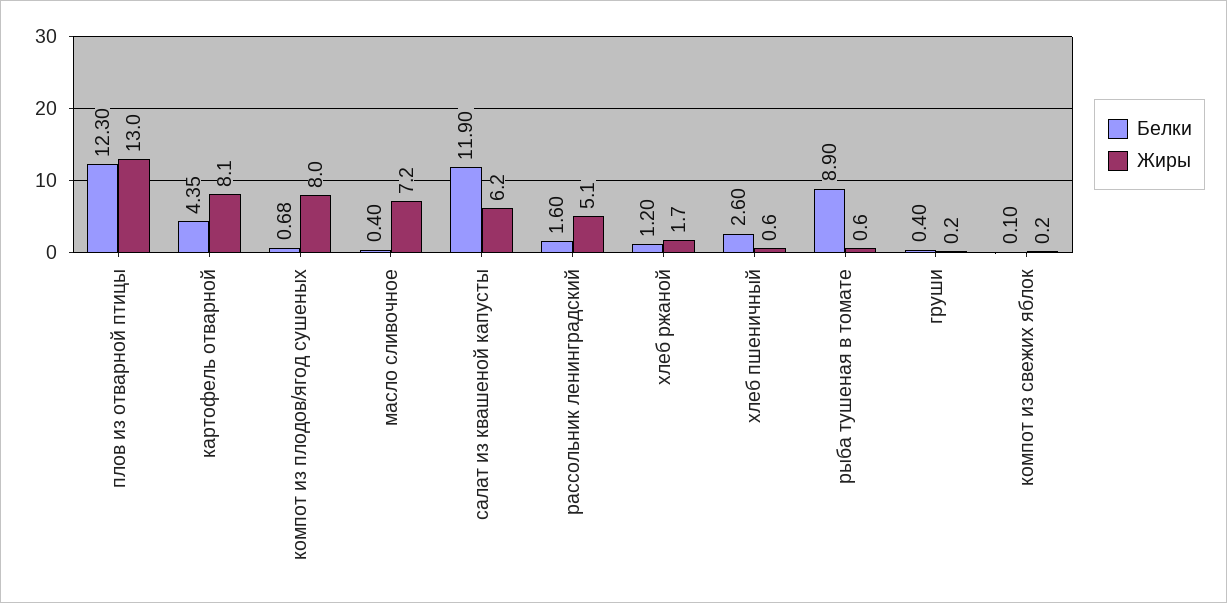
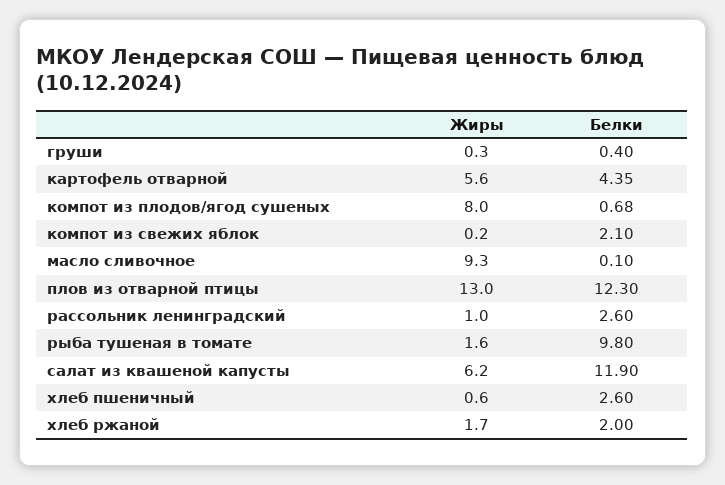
  {
    "Белки": {
      "плов из отварной птицы": 12.3,
      "картофель отварной": 4.35,
      "компот из плодов/ягод сушеных": 0.68,
-     "масло сливочное": 0.4,
+     "масло сливочное": 0.1,
      "салат из квашеной капусты": 11.9,
-     "рассольник ленинградский": 1.6,
+     "рассольник ленинградский": 2.6,
-     "хлеб ржаной": 1.2,
+     "хлеб ржаной": 2,
      "хлеб пшеничный": 2.6,
-     "рыба тушеная в томате": 8.9,
+     "рыба тушеная в томате": 9.8,
      "груши": 0.4,
-     "компот из свежих яблок": 0.1
+     "компот из свежих яблок": 2.1
    },
    "Жиры": {
      "плов из отварной птицы": 13,
-     "картофель отварной": 8.1,
+     "картофель отварной": 5.6,
      "компот из плодов/ягод сушеных": 8,
-     "масло сливочное": 7.2,
+     "масло сливочное": 9.3,
      "салат из квашеной капусты": 6.2,
-     "рассольник ленинградский": 5.1,
+     "рассольник ленинградский": 1,
      "хлеб ржаной": 1.7,
      "хлеб пшеничный": 0.6,
-     "рыба тушеная в томате": 0.6,
+     "рыба тушеная в томате": 1.6,
-     "груши": 0.2,
+     "груши": 0.3,
      "компот из свежих яблок": 0.2
    }
  }

